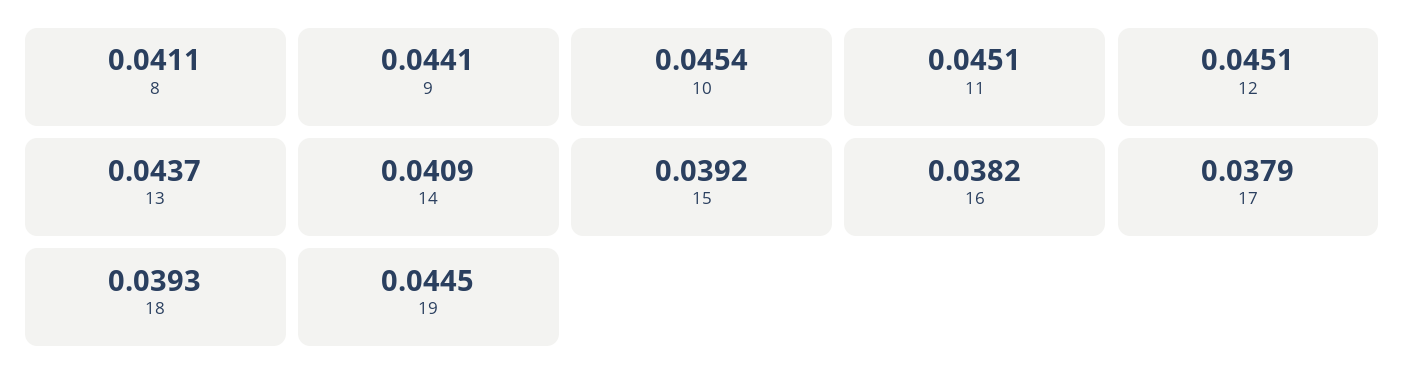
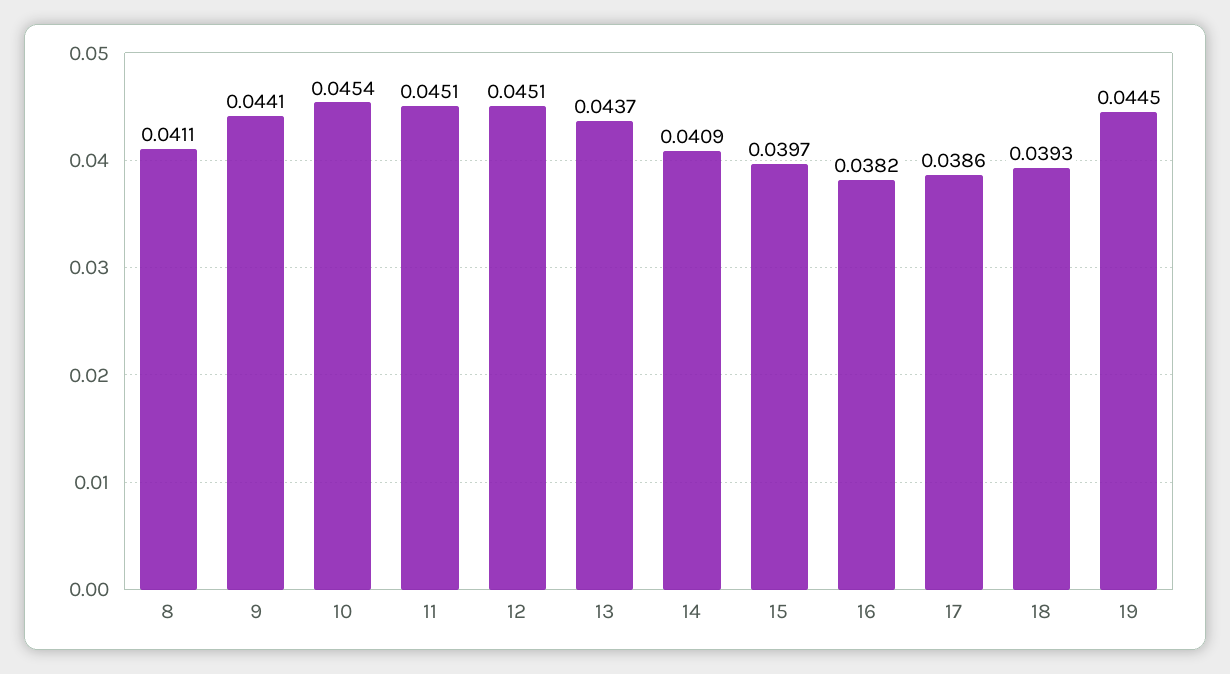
  {
    "8": 0.0411,
    "9": 0.0441,
    "10": 0.0454,
    "11": 0.0451,
    "12": 0.0451,
    "13": 0.0437,
    "14": 0.0409,
-   "15": 0.0392,
+   "15": 0.0397,
    "16": 0.0382,
-   "17": 0.0379,
+   "17": 0.0386,
    "18": 0.0393,
    "19": 0.0445
  }

